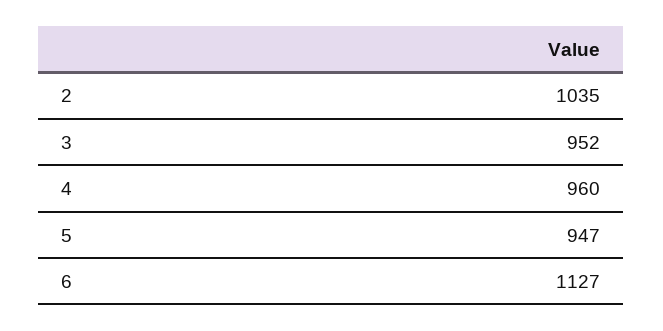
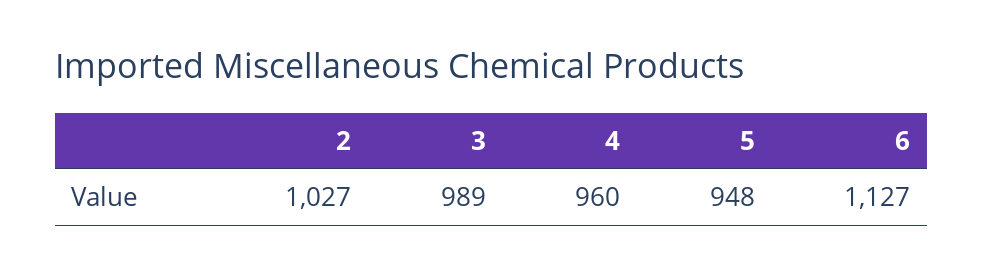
  {
-   "2": 1035,
+   "2": 1027,
-   "3": 952,
+   "3": 989,
    "4": 960,
-   "5": 947,
+   "5": 948,
    "6": 1127
  }

